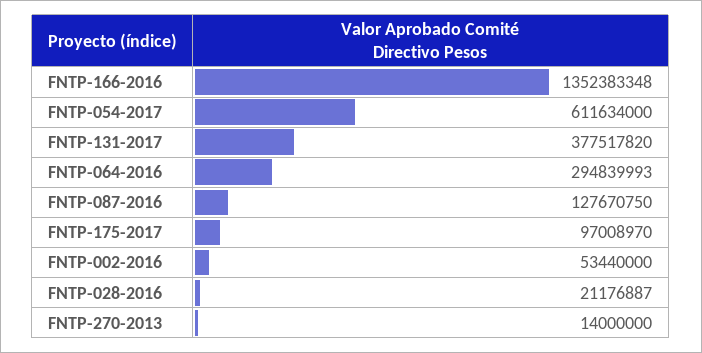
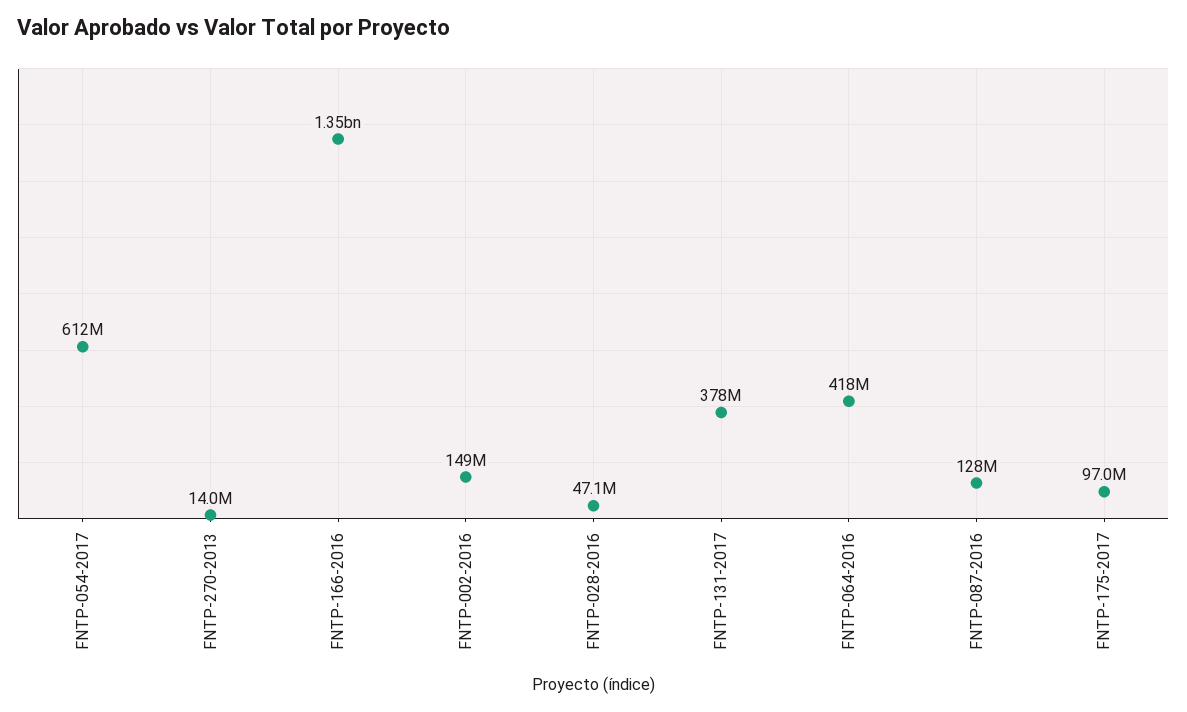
  {
    "FNTP-166-2016": 1352383348,
    "FNTP-054-2017": 611634000,
    "FNTP-131-2017": 377517820,
-   "FNTP-064-2016": 294839993,
+   "FNTP-064-2016": 418000000,
    "FNTP-087-2016": 127670750,
    "FNTP-175-2017": 97008970,
-   "FNTP-002-2016": 53440000,
+   "FNTP-002-2016": 149000000,
-   "FNTP-028-2016": 21176887,
+   "FNTP-028-2016": 47100000,
    "FNTP-270-2013": 14000000
  }

